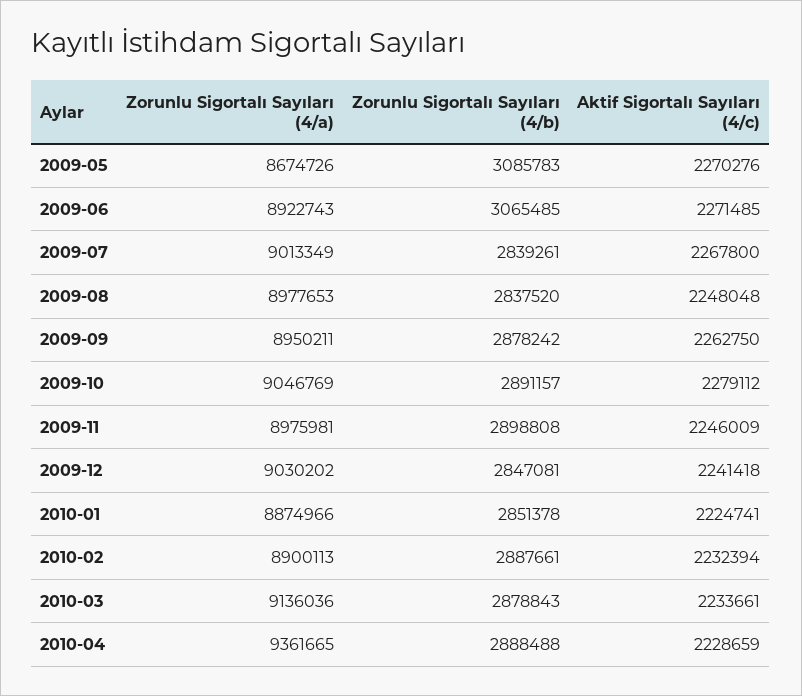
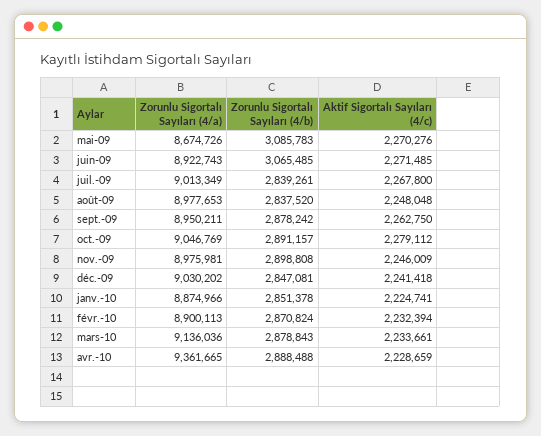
  {
    "Zorunlu Sigortalı Sayıları (4/a)": {
      "2009-05": 8674726,
      "2009-06": 8922743,
      "2009-07": 9013349,
      "2009-08": 8977653,
      "2009-09": 8950211,
      "2009-10": 9046769,
      "2009-11": 8975981,
      "2009-12": 9030202,
      "2010-01": 8874966,
      "2010-02": 8900113,
      "2010-03": 9136036,
      "2010-04": 9361665
    },
    "Zorunlu Sigortalı Sayıları (4/b)": {
      "2009-05": 3085783,
      "2009-06": 3065485,
      "2009-07": 2839261,
      "2009-08": 2837520,
      "2009-09": 2878242,
      "2009-10": 2891157,
      "2009-11": 2898808,
      "2009-12": 2847081,
      "2010-01": 2851378,
-     "2010-02": 2887661,
+     "2010-02": 2870824,
      "2010-03": 2878843,
      "2010-04": 2888488
    },
    "Aktif Sigortalı Sayıları (4/c)": {
      "2009-05": 2270276,
      "2009-06": 2271485,
      "2009-07": 2267800,
      "2009-08": 2248048,
      "2009-09": 2262750,
      "2009-10": 2279112,
      "2009-11": 2246009,
      "2009-12": 2241418,
      "2010-01": 2224741,
      "2010-02": 2232394,
      "2010-03": 2233661,
      "2010-04": 2228659
    }
  }

